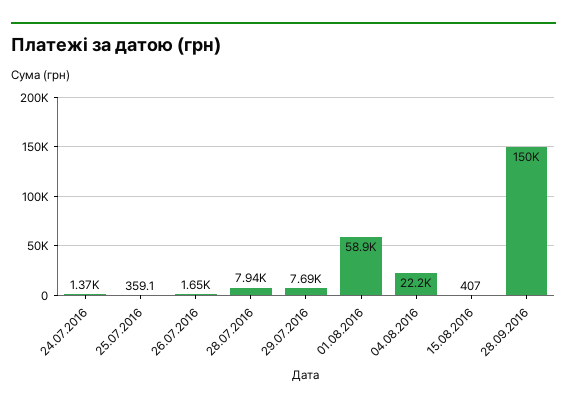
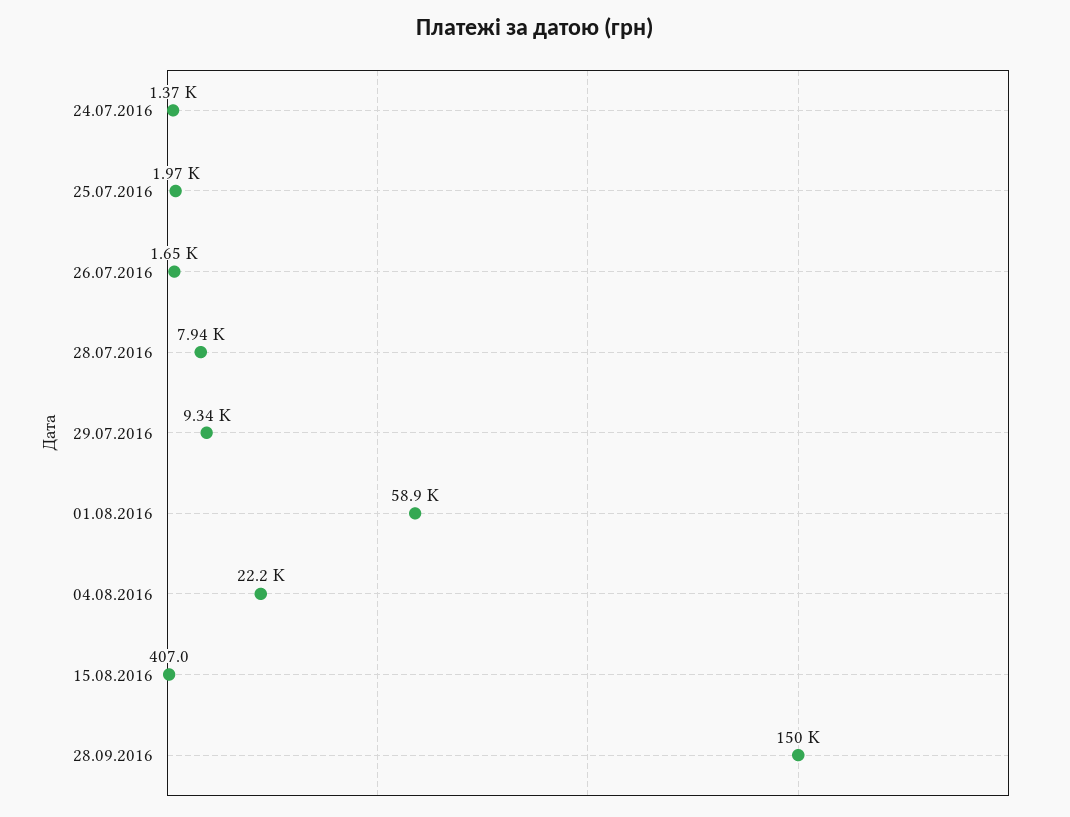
  {
    "24.07.2016": 1370,
-   "25.07.2016": 359.1,
+   "25.07.2016": 1970,
    "26.07.2016": 1650,
    "28.07.2016": 7940,
-   "29.07.2016": 7690,
+   "29.07.2016": 9340,
    "01.08.2016": 58900,
    "04.08.2016": 22200,
    "15.08.2016": 407,
    "28.09.2016": 150000
  }

